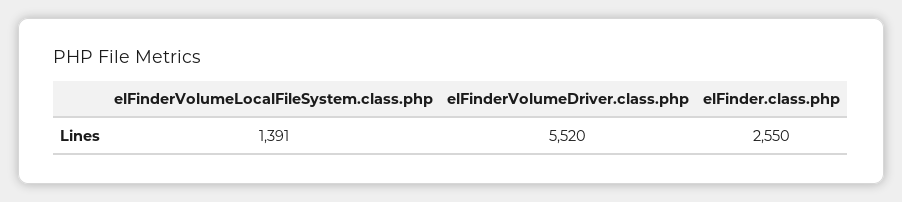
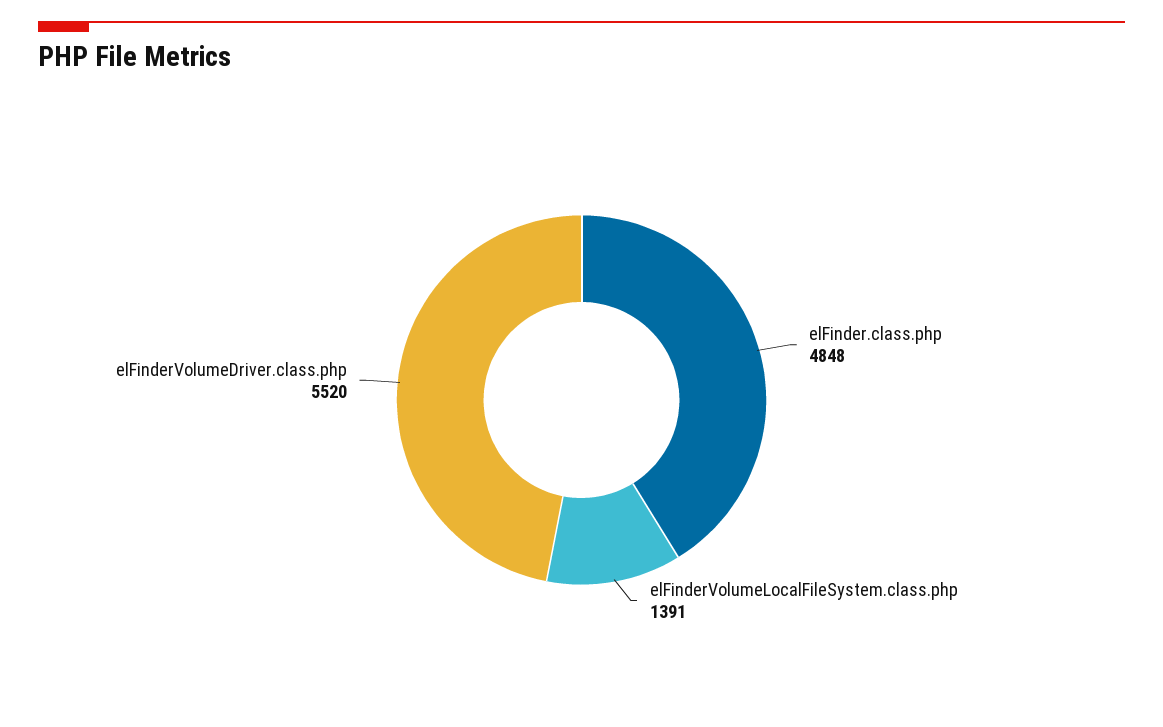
  {
    "elFinderVolumeLocalFileSystem.class.php": 1391,
    "elFinderVolumeDriver.class.php": 5520,
-   "elFinder.class.php": 2550
+   "elFinder.class.php": 4848
  }

